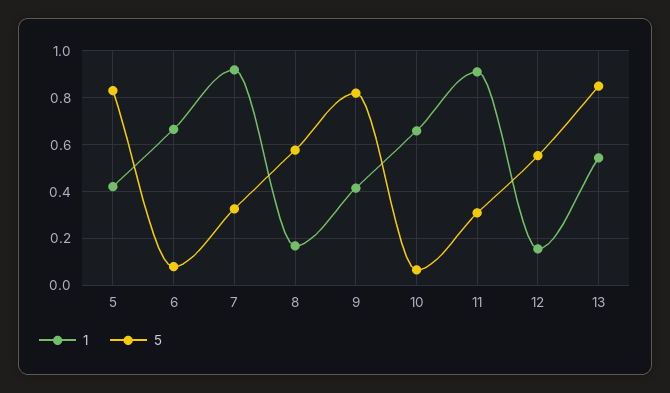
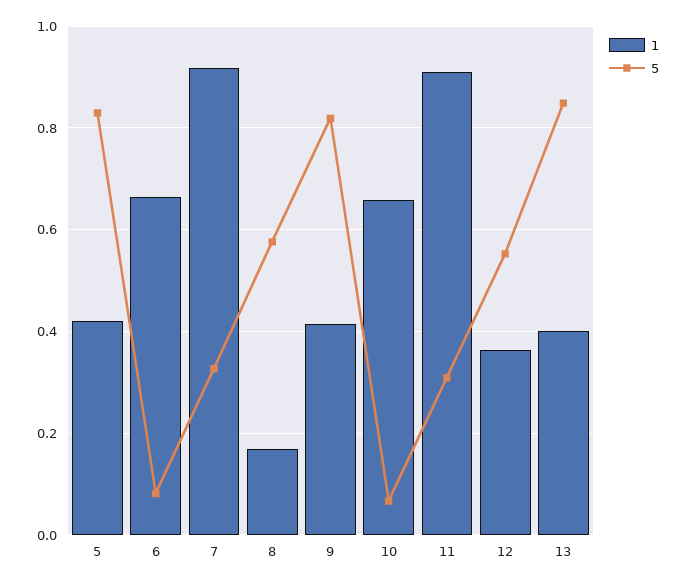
  {
    "1": {
      "5": 0.42,
      "6": 0.66,
      "7": 0.92,
      "8": 0.16,
      "9": 0.42,
      "10": 0.66,
      "11": 0.9,
-     "12": 0.15,
+     "12": 0.36,
-     "13": 0.55
+     "13": 0.4
    },
    "5": {
      "5": 0.82,
      "6": 0.08,
      "7": 0.32,
      "8": 0.58,
      "9": 0.82,
      "10": 0.06,
      "11": 0.3,
      "12": 0.56,
      "13": 0.84
    }
  }

